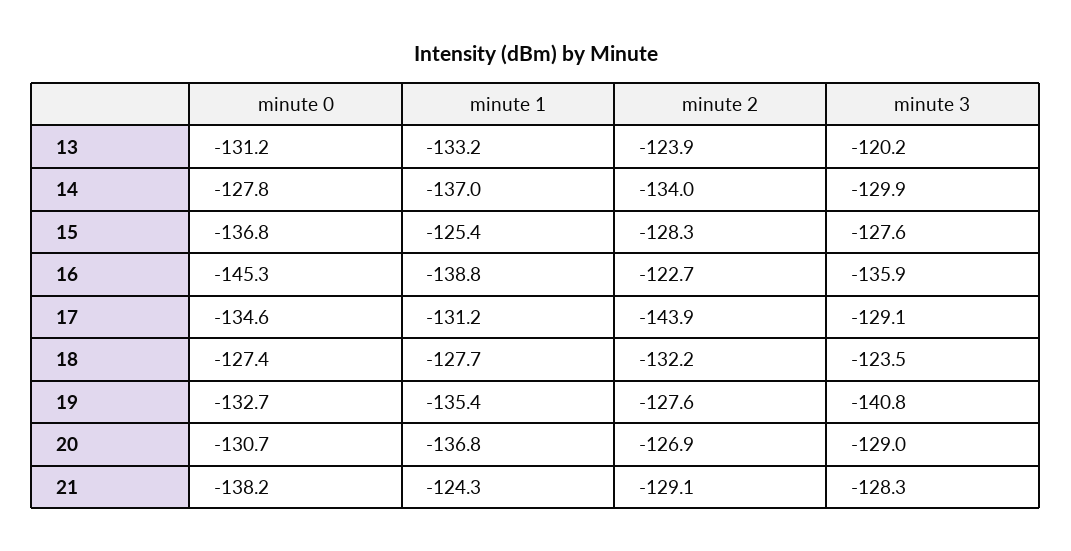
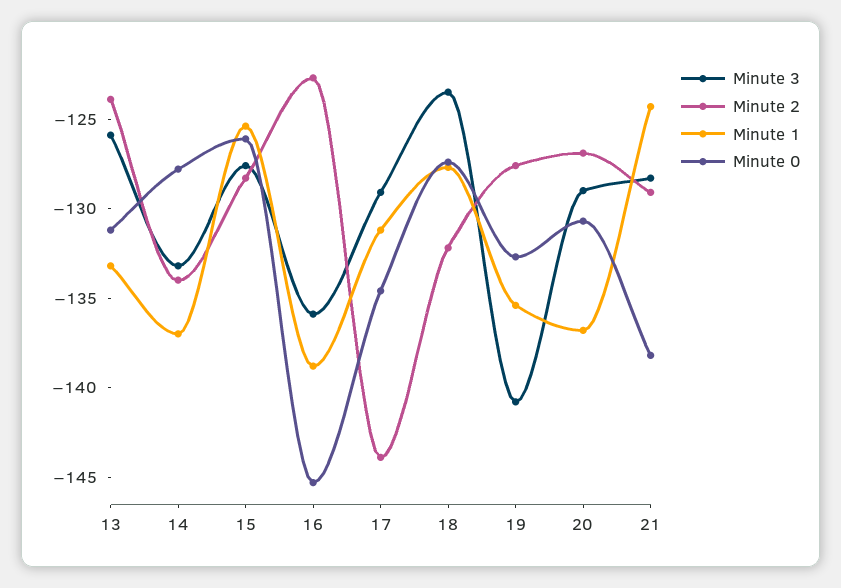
  {
    "minute 0": {
      "13": -131.2,
      "14": -127.8,
-     "15": -136.8,
+     "15": -126,
      "16": -145.3,
      "17": -134.6,
      "18": -127.4,
      "19": -132.7,
      "20": -130.7,
      "21": -138.2
    },
    "minute 1": {
      "13": -133.2,
      "14": -137,
      "15": -125.4,
      "16": -138.8,
      "17": -131.2,
      "18": -127.7,
      "19": -135.4,
      "20": -136.8,
      "21": -124.3
    },
    "minute 2": {
      "13": -123.9,
      "14": -134,
      "15": -128.3,
      "16": -122.7,
      "17": -143.9,
      "18": -132.2,
      "19": -127.6,
      "20": -126.9,
      "21": -129.1
    },
    "minute 3": {
-     "13": -120.2,
+     "13": -126,
-     "14": -129.9,
+     "14": -133,
      "15": -127.6,
      "16": -135.9,
      "17": -129.1,
      "18": -123.5,
      "19": -140.8,
      "20": -129,
      "21": -128.3
    }
  }

